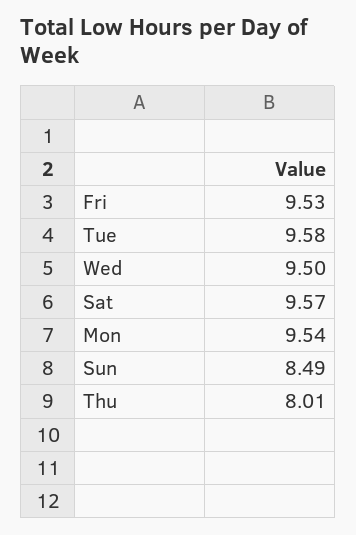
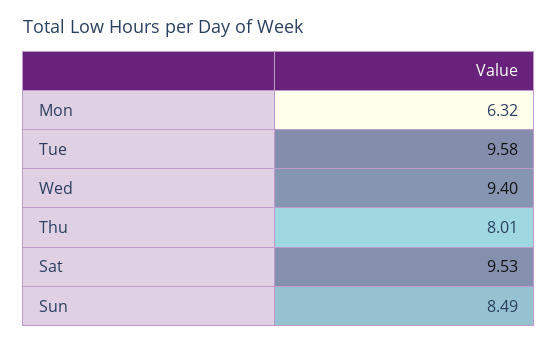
  {
-   "Fri": 9.53,
    "Tue": 9.58,
-   "Wed": 9.5,
+   "Wed": 9.4,
-   "Sat": 9.57,
+   "Sat": 9.53,
-   "Mon": 9.54,
+   "Mon": 6.32,
    "Sun": 8.49,
    "Thu": 8.01
  }

